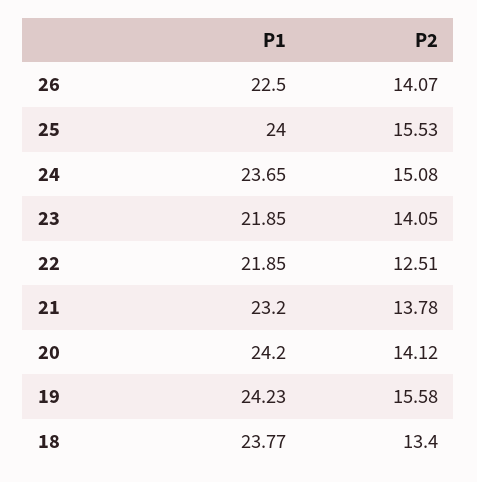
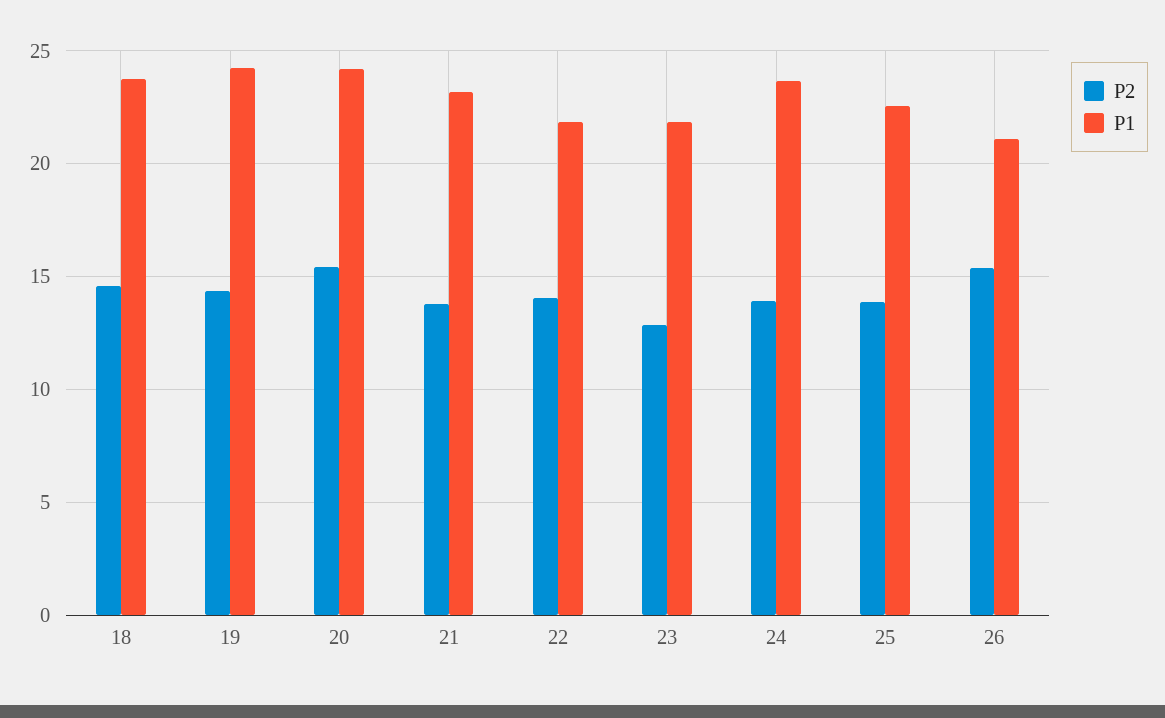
  {
    "P1": {
-     "26": 22.5,
+     "26": 21,
-     "25": 24,
+     "25": 22.5,
      "24": 23.65,
      "23": 21.85,
      "22": 21.85,
      "21": 23.2,
      "20": 24.2,
      "19": 24.23,
      "18": 23.77
    },
    "P2": {
-     "26": 14.07,
+     "26": 15.5,
-     "25": 15.53,
+     "25": 14,
-     "24": 15.08,
+     "24": 14,
-     "23": 14.05,
+     "23": 13,
-     "22": 12.51,
+     "22": 14,
      "21": 13.78,
-     "20": 14.12,
+     "20": 15.5,
-     "19": 15.58,
+     "19": 14.5,
-     "18": 13.4
+     "18": 14.5
    }
  }

